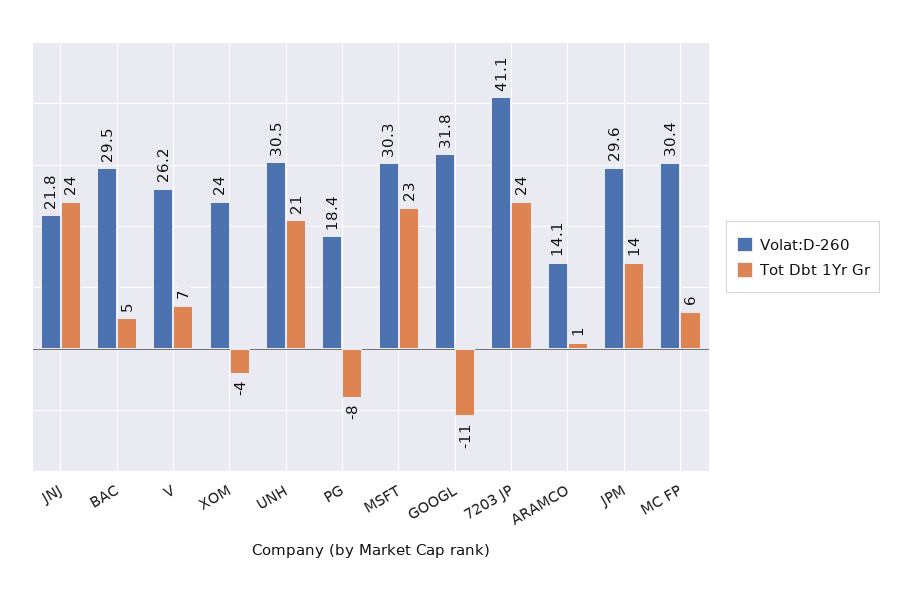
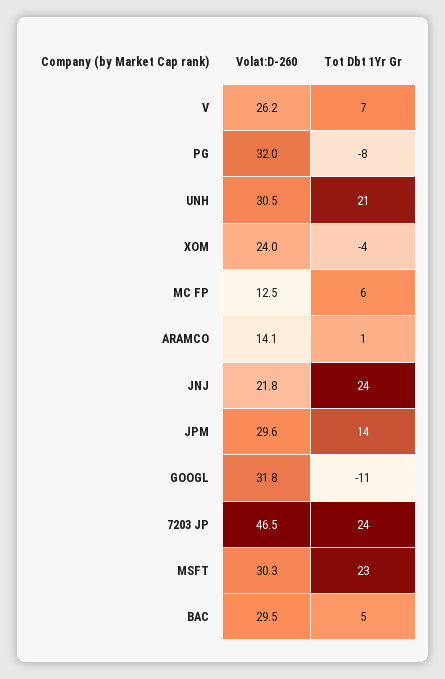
  {
    "Volat:D-260": {
      "JNJ": 21.8,
      "BAC": 29.5,
      "V": 26.2,
      "XOM": 24,
      "UNH": 30.5,
-     "PG": 18.4,
+     "PG": 32,
      "MSFT": 30.3,
      "GOOGL": 31.8,
-     "7203 JP": 41.1,
+     "7203 JP": 46.5,
      "ARAMCO": 14.1,
      "JPM": 29.6,
-     "MC FP": 30.4
+     "MC FP": 12.5
    },
    "Tot Dbt 1Yr Gr": {
      "JNJ": 24,
      "BAC": 5,
      "V": 7,
      "XOM": -4,
      "UNH": 21,
      "PG": -8,
      "MSFT": 23,
      "GOOGL": -11,
      "7203 JP": 24,
      "ARAMCO": 1,
      "JPM": 14,
      "MC FP": 6
    }
  }

